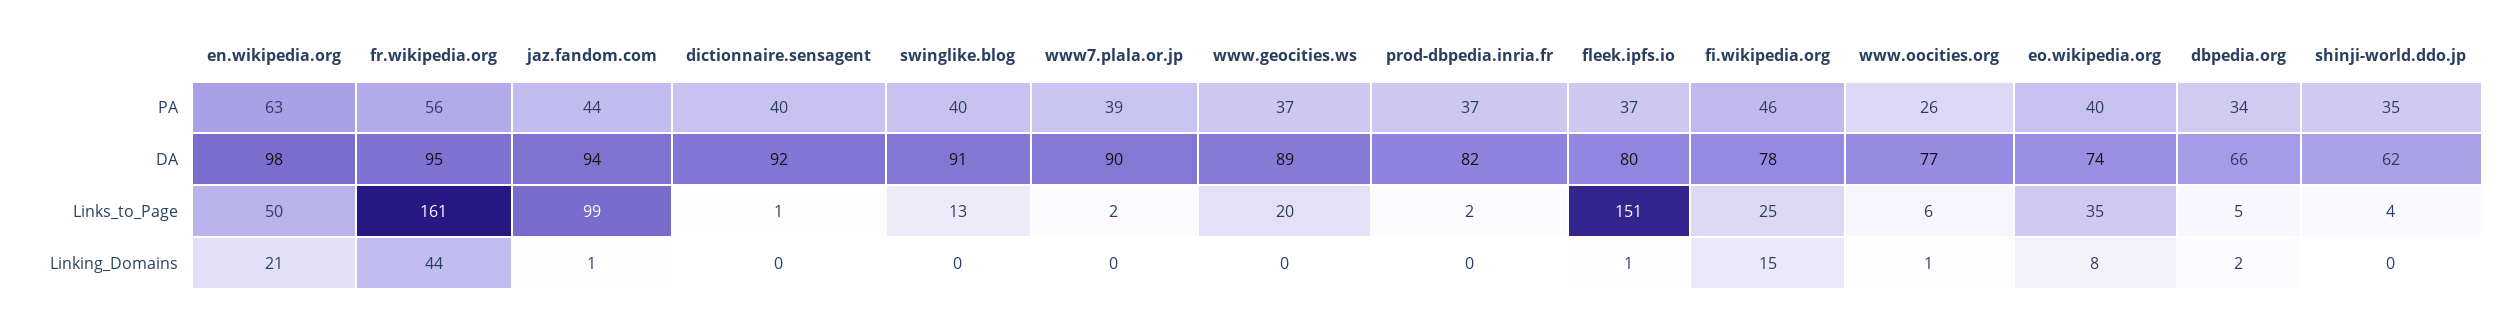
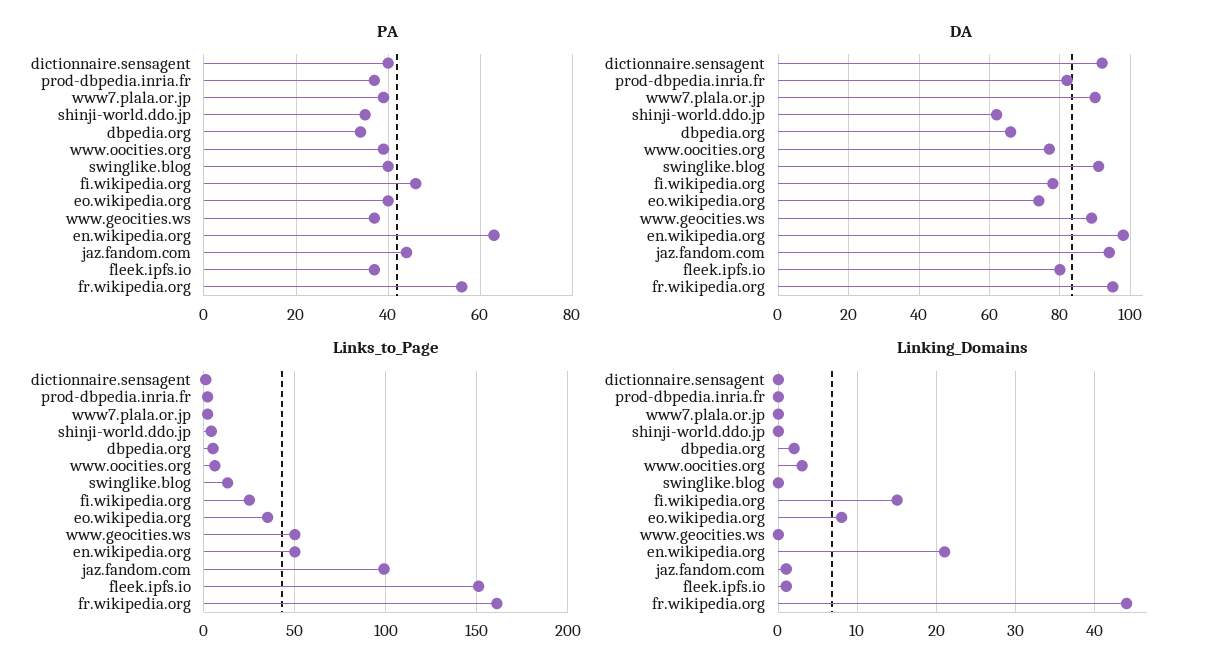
  {
    "PA": {
      "en.wikipedia.org": 63,
      "fr.wikipedia.org": 56,
      "jaz.fandom.com": 44,
      "dictionnaire.sensagent": 40,
      "swinglike.blog": 40,
      "www7.plala.or.jp": 39,
      "www.geocities.ws": 37,
      "prod-dbpedia.inria.fr": 37,
      "fleek.ipfs.io": 37,
      "fi.wikipedia.org": 46,
-     "www.oocities.org": 26,
+     "www.oocities.org": 40,
      "eo.wikipedia.org": 40,
      "dbpedia.org": 34,
      "shinji-world.ddo.jp": 35
    },
    "DA": {
      "en.wikipedia.org": 98,
      "fr.wikipedia.org": 95,
      "jaz.fandom.com": 94,
      "dictionnaire.sensagent": 92,
      "swinglike.blog": 91,
      "www7.plala.or.jp": 90,
      "www.geocities.ws": 89,
      "prod-dbpedia.inria.fr": 82,
      "fleek.ipfs.io": 80,
      "fi.wikipedia.org": 78,
      "www.oocities.org": 77,
      "eo.wikipedia.org": 74,
      "dbpedia.org": 66,
      "shinji-world.ddo.jp": 62
    },
    "Links_to_Page": {
      "en.wikipedia.org": 50,
      "fr.wikipedia.org": 161,
      "jaz.fandom.com": 99,
      "dictionnaire.sensagent": 1,
      "swinglike.blog": 13,
      "www7.plala.or.jp": 2,
-     "www.geocities.ws": 20,
+     "www.geocities.ws": 50,
      "prod-dbpedia.inria.fr": 2,
      "fleek.ipfs.io": 151,
      "fi.wikipedia.org": 25,
      "www.oocities.org": 6,
      "eo.wikipedia.org": 35,
      "dbpedia.org": 5,
      "shinji-world.ddo.jp": 4
    },
    "Linking_Domains": {
      "en.wikipedia.org": 21,
      "fr.wikipedia.org": 44,
      "jaz.fandom.com": 1,
      "dictionnaire.sensagent": 0,
      "swinglike.blog": 0,
      "www7.plala.or.jp": 0,
      "www.geocities.ws": 0,
      "prod-dbpedia.inria.fr": 0,
      "fleek.ipfs.io": 1,
      "fi.wikipedia.org": 15,
-     "www.oocities.org": 1,
+     "www.oocities.org": 3,
      "eo.wikipedia.org": 8,
      "dbpedia.org": 2,
      "shinji-world.ddo.jp": 0
    }
  }

